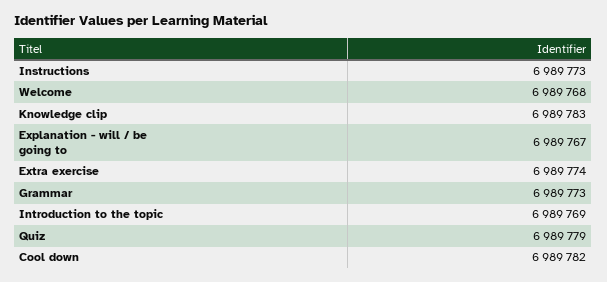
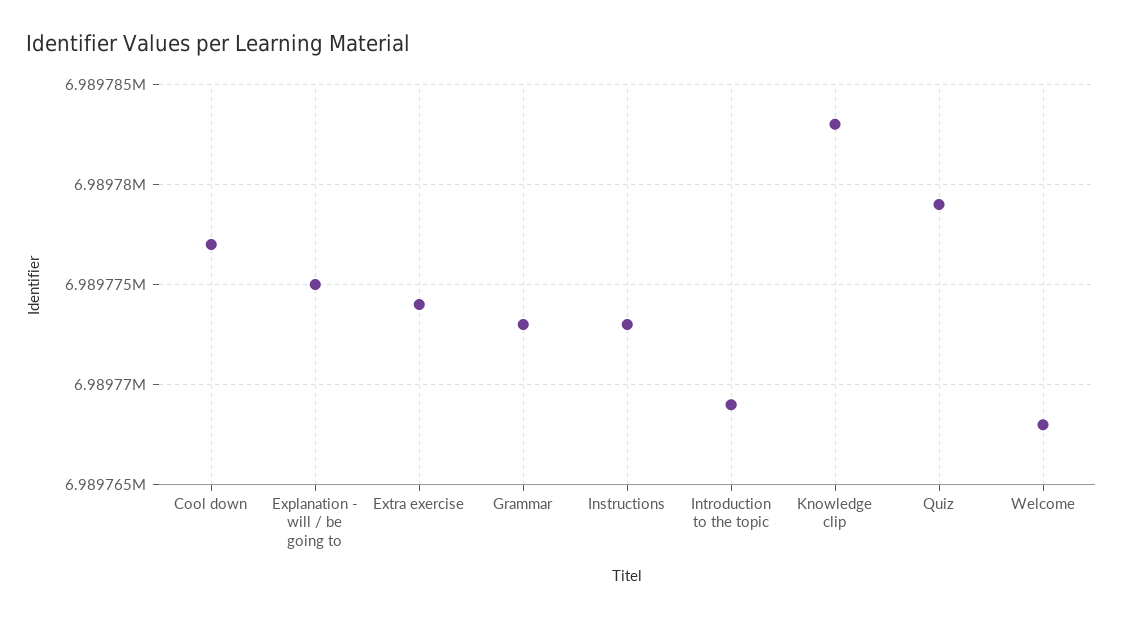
  {
    "Instructions": 6989773,
    "Welcome": 6989768,
    "Knowledge clip": 6989783,
-   "Explanation - will / be going to": 6989767,
+   "Explanation - will / be going to": 6989775,
    "Extra exercise": 6989774,
    "Grammar": 6989773,
    "Introduction to the topic": 6989769,
    "Quiz": 6989779,
-   "Cool down": 6989782
+   "Cool down": 6989777
  }

